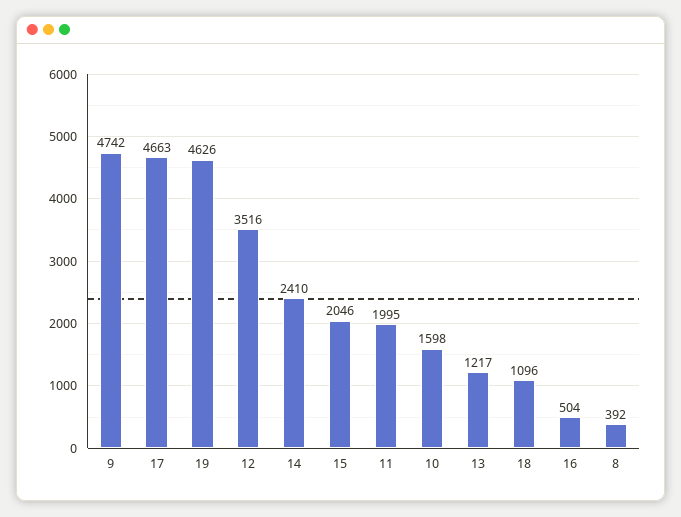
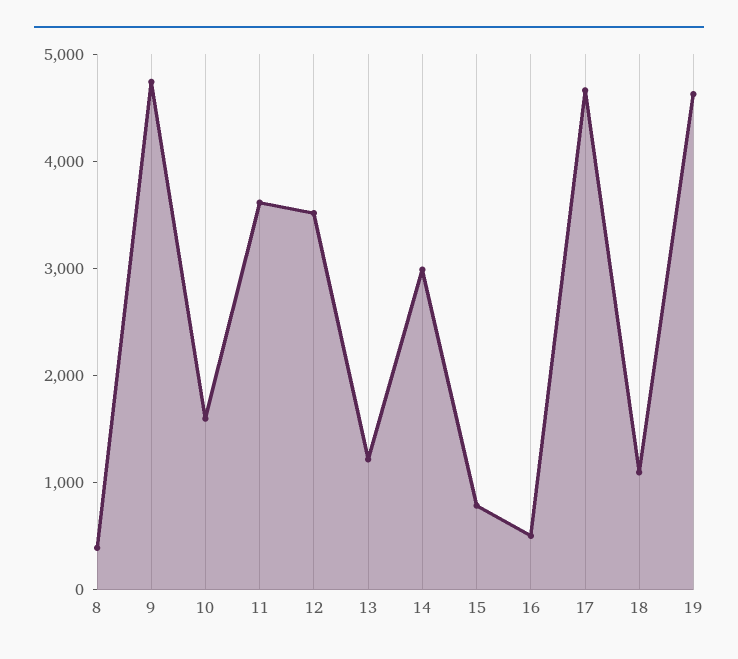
  {
    "9": 4742,
    "17": 4663,
    "19": 4626,
    "12": 3516,
-   "14": 2410,
+   "14": 3000,
-   "15": 2046,
+   "15": 800,
-   "11": 1995,
+   "11": 3600,
    "10": 1598,
    "13": 1217,
    "18": 1096,
    "16": 504,
    "8": 392
  }

